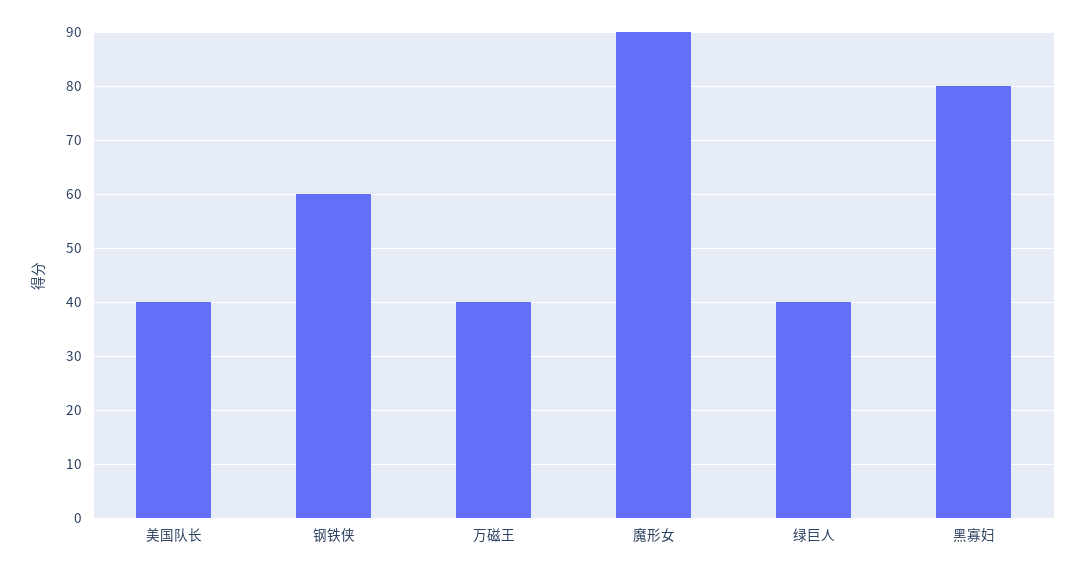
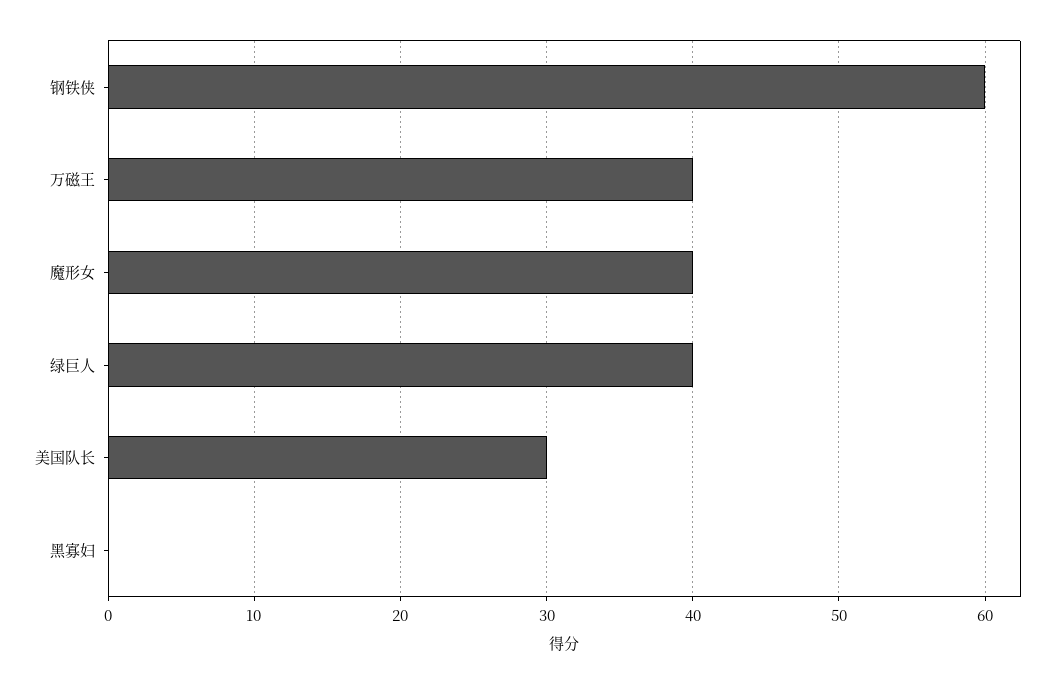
  {
-   "美国队长": 40,
+   "美国队长": 30,
    "钢铁侠": 60,
    "万磁王": 40,
-   "魔形女": 90,
+   "魔形女": 40,
    "绿巨人": 40,
-   "黑寡妇": 80
+   "黑寡妇": 0
  }

